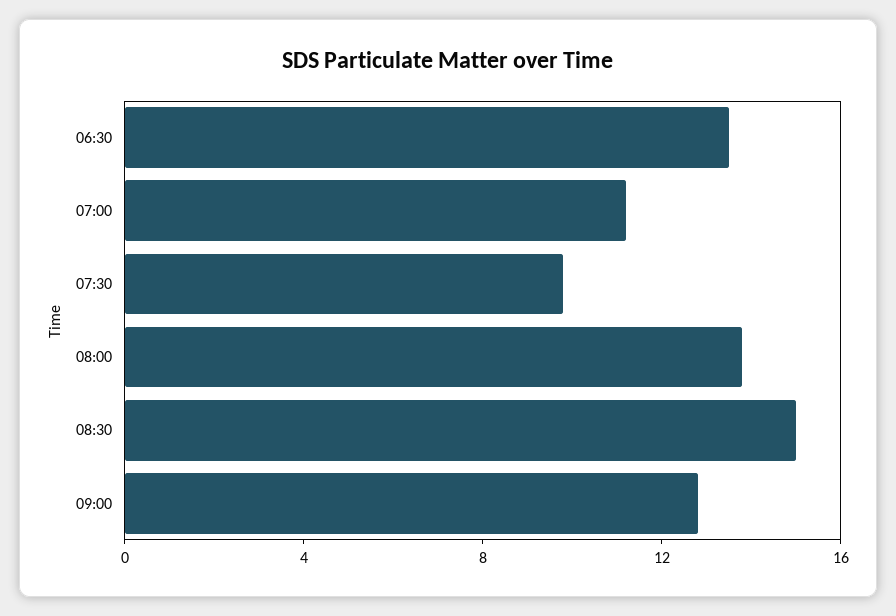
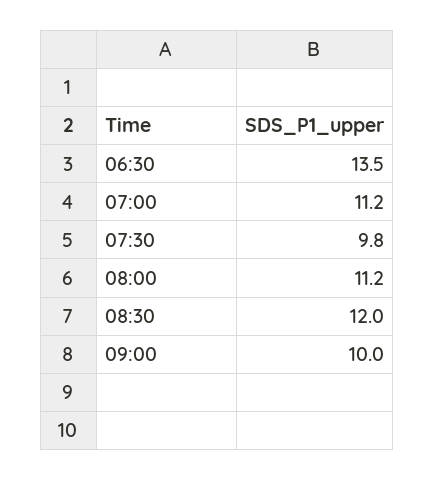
  {
    "06:30": 13.5,
    "07:00": 11.2,
    "07:30": 9.8,
-   "08:00": 14,
+   "08:00": 11.2,
-   "08:30": 15,
+   "08:30": 12,
-   "09:00": 13
+   "09:00": 10
  }

